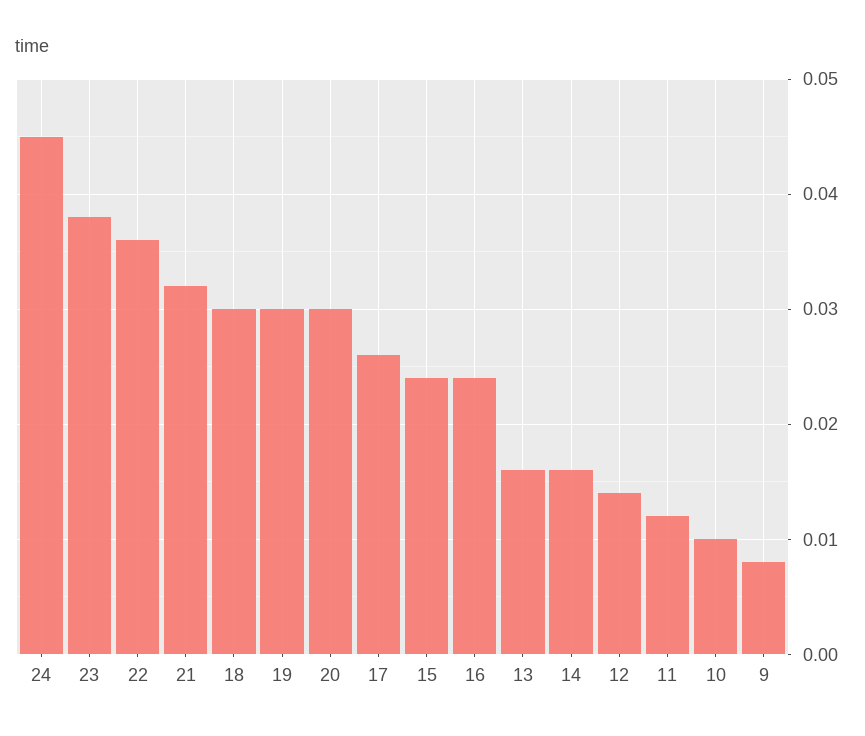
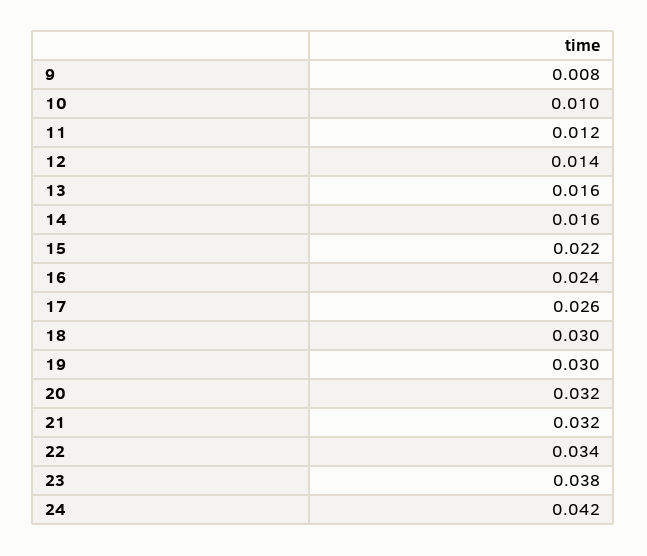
  {
-   "24": 0.045,
+   "24": 0.042,
    "23": 0.038,
-   "22": 0.036,
+   "22": 0.034,
    "21": 0.032,
    "18": 0.03,
    "19": 0.03,
-   "20": 0.03,
+   "20": 0.032,
    "17": 0.026,
-   "15": 0.024,
+   "15": 0.022,
    "16": 0.024,
    "13": 0.016,
    "14": 0.016,
    "12": 0.014,
    "11": 0.012,
    "10": 0.01,
    "9": 0.008
  }

